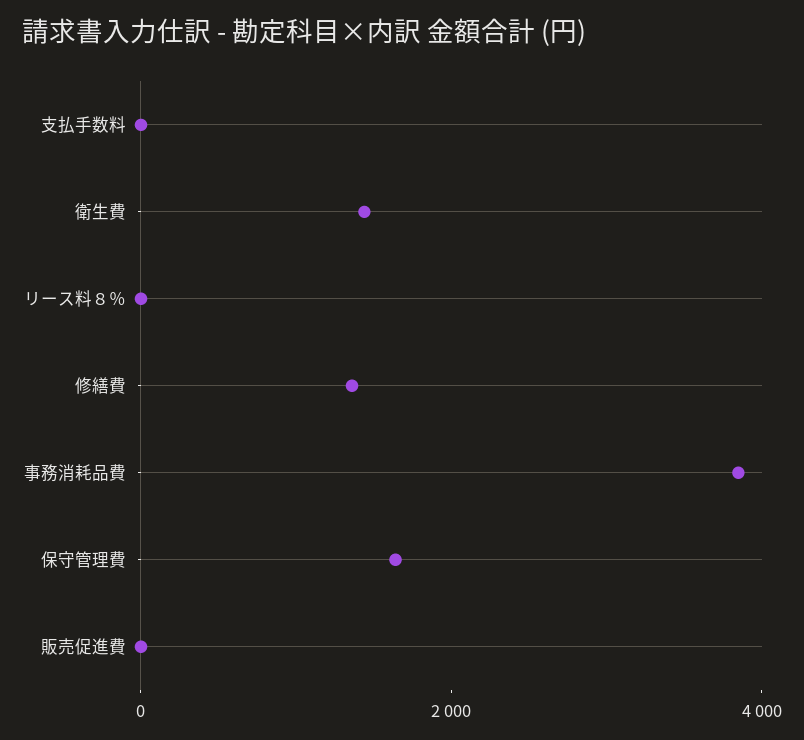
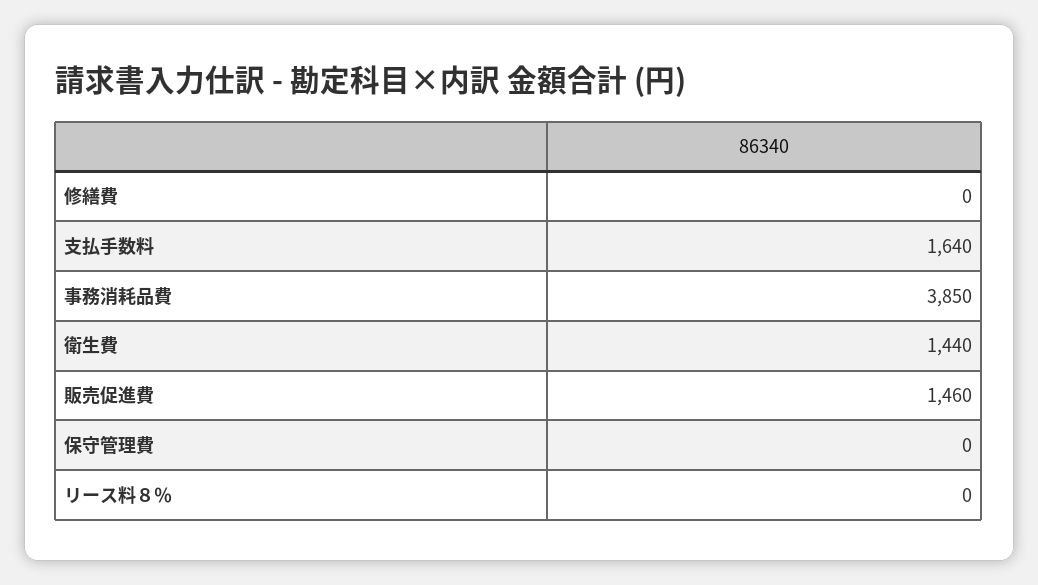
  {
-   "支払手数料": 0,
+   "支払手数料": 1640,
    "衛生費": 1440,
    "リース料８％": 0,
-   "修繕費": 1500,
+   "修繕費": 0,
    "事務消耗品費": 3850,
-   "保守管理費": 1500,
+   "保守管理費": 0,
-   "販売促進費": 0
+   "販売促進費": 1460
  }

